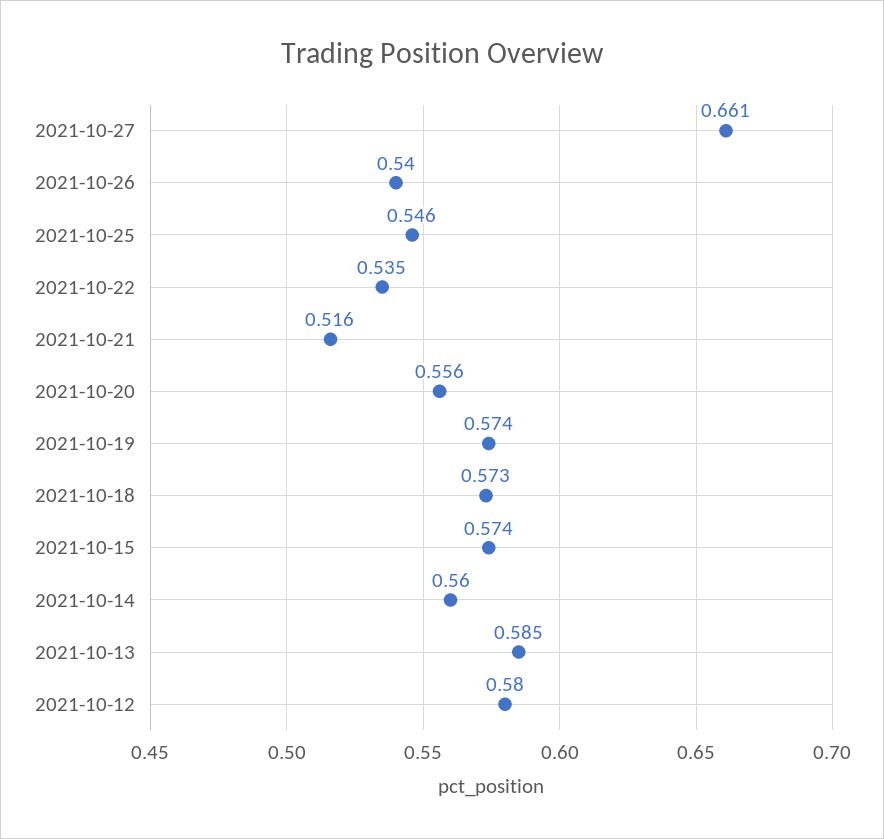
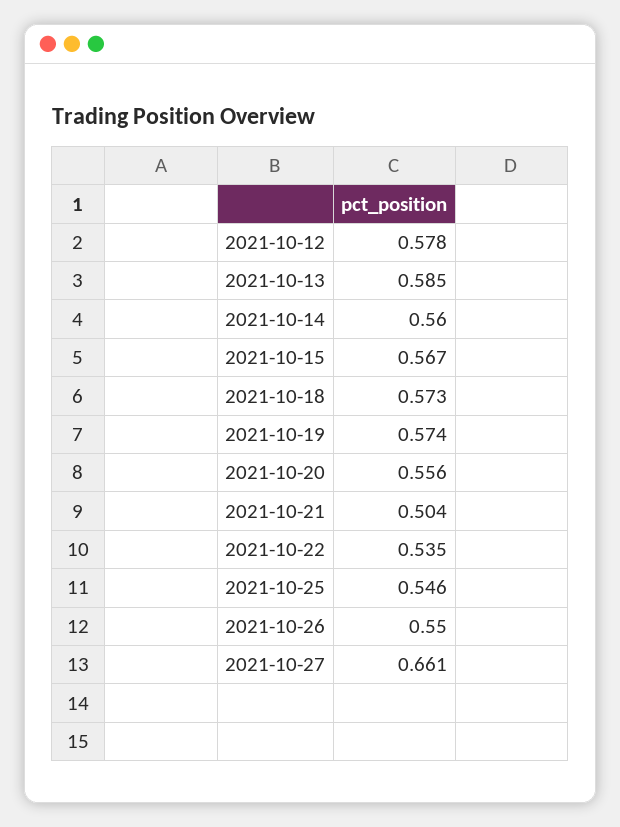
  {
    "2021-10-27": 0.661,
-   "2021-10-26": 0.54,
+   "2021-10-26": 0.55,
    "2021-10-25": 0.546,
    "2021-10-22": 0.535,
-   "2021-10-21": 0.516,
+   "2021-10-21": 0.504,
    "2021-10-20": 0.556,
    "2021-10-19": 0.574,
    "2021-10-18": 0.573,
-   "2021-10-15": 0.574,
+   "2021-10-15": 0.567,
    "2021-10-14": 0.56,
    "2021-10-13": 0.585,
-   "2021-10-12": 0.58
+   "2021-10-12": 0.578
  }

